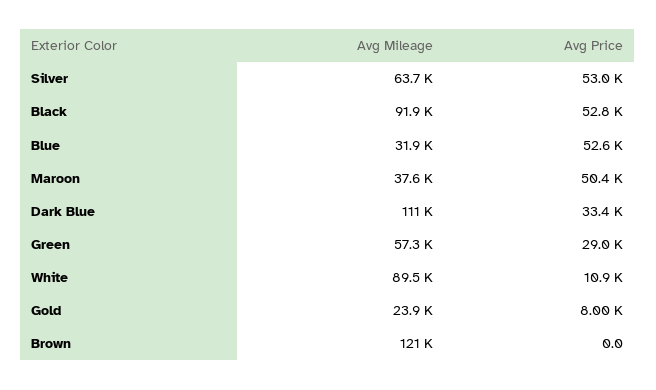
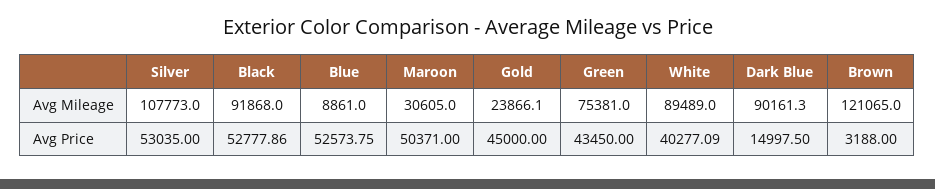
  {
    "Avg Mileage": {
-     "Silver": 63700,
+     "Silver": 107773,
      "Black": 91868,
-     "Blue": 31900,
+     "Blue": 8861,
-     "Maroon": 37600,
+     "Maroon": 30605,
-     "Dark Blue": 111000,
+     "Dark Blue": 90161.3,
-     "Green": 57300,
+     "Green": 75381,
      "White": 89489,
      "Gold": 23866.1,
      "Brown": 121065
    },
    "Avg Price": {
      "Silver": 53035,
      "Black": 52777.86,
      "Blue": 52573.75,
      "Maroon": 50371,
-     "Dark Blue": 33400,
+     "Dark Blue": 14997.5,
-     "Green": 29000,
+     "Green": 43450,
-     "White": 10900,
+     "White": 40277.09,
-     "Gold": 8000,
+     "Gold": 45000,
-     "Brown": 0
+     "Brown": 3188
    }
  }

